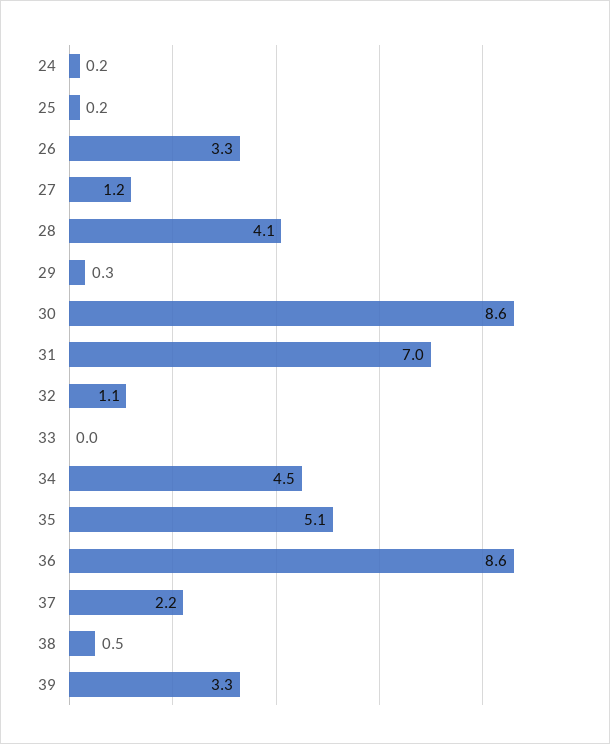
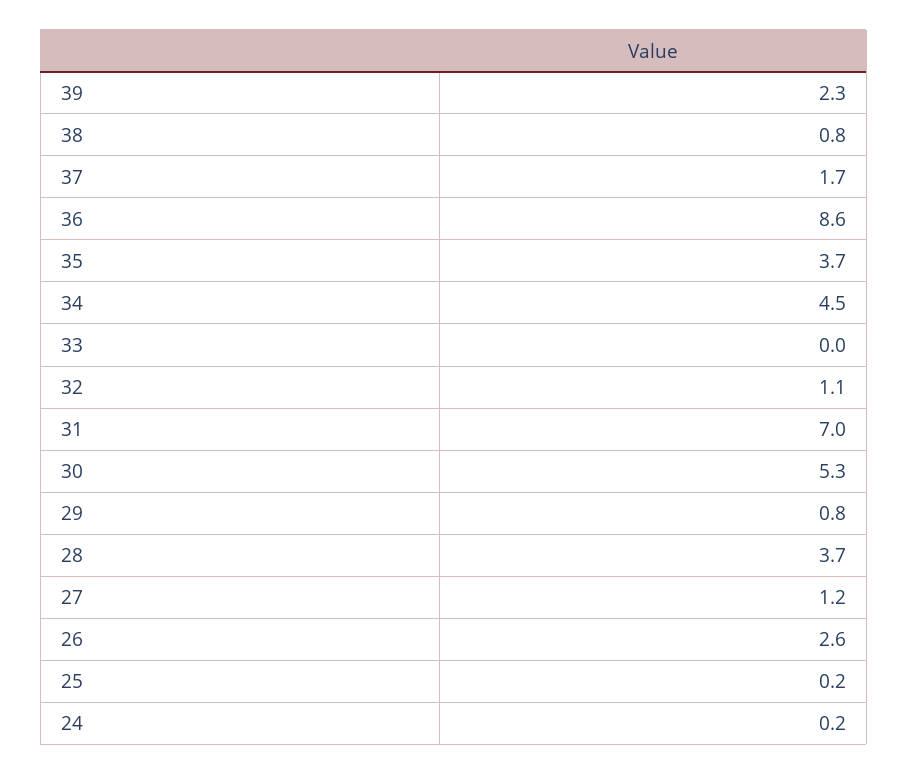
  {
    "24": 0.2,
    "25": 0.2,
-   "26": 3.3,
+   "26": 2.6,
    "27": 1.2,
-   "28": 4.1,
+   "28": 3.7,
-   "29": 0.3,
+   "29": 0.8,
-   "30": 8.6,
+   "30": 5.3,
    "31": 7,
    "32": 1.1,
    "33": 0,
    "34": 4.5,
-   "35": 5.1,
+   "35": 3.7,
    "36": 8.6,
-   "37": 2.2,
+   "37": 1.7,
-   "38": 0.5,
+   "38": 0.8,
-   "39": 3.3
+   "39": 2.3
  }

